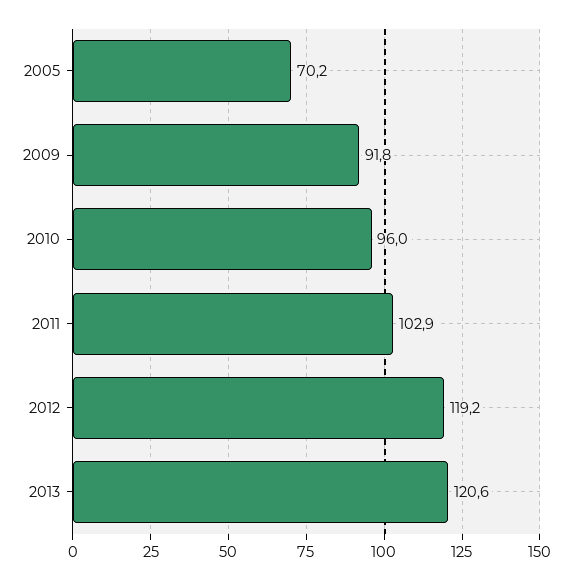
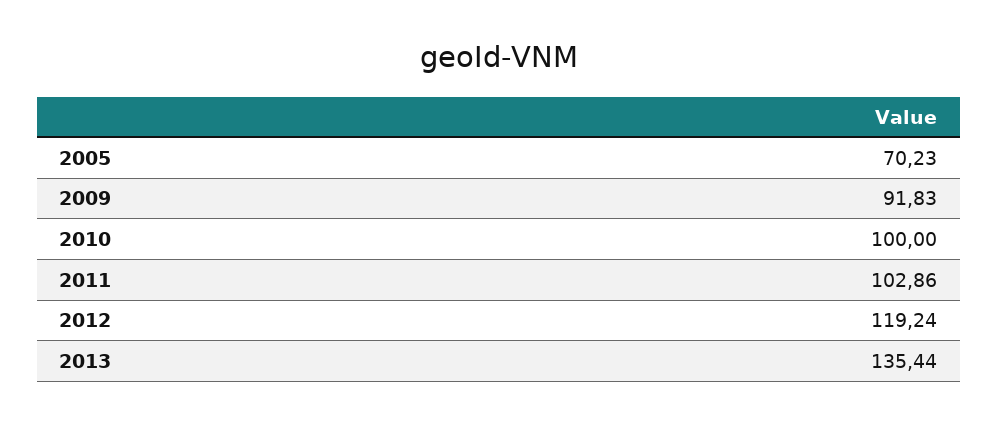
  {
    "2005": 70.23,
    "2009": 91.83,
-   "2010": 96,
+   "2010": 100,
    "2011": 102.86,
    "2012": 119.24,
-   "2013": 120.6
+   "2013": 135.44
  }

